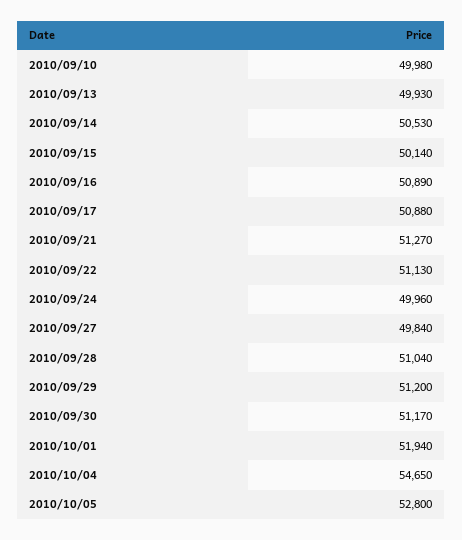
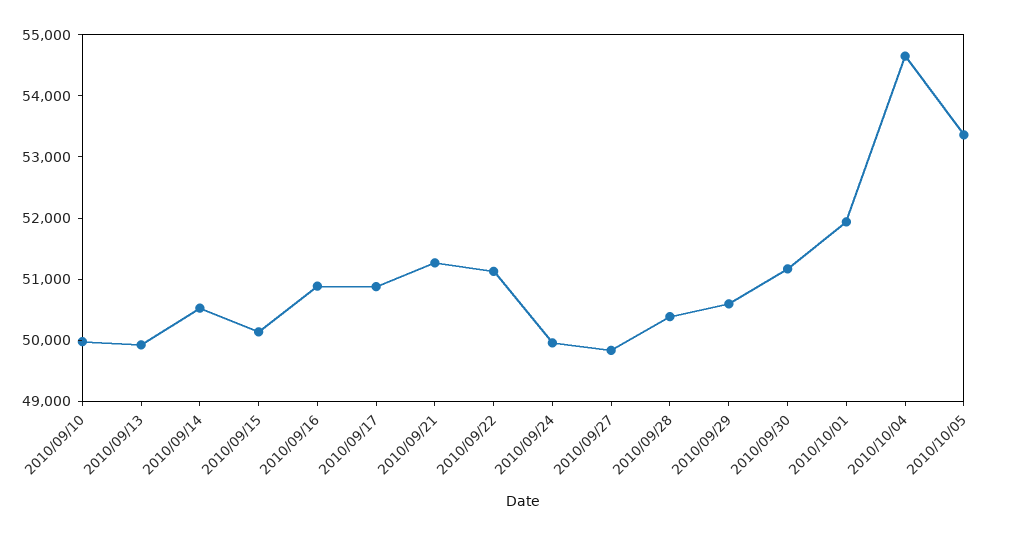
  {
    "2010/09/10": 49980,
    "2010/09/13": 49930,
    "2010/09/14": 50530,
    "2010/09/15": 50140,
    "2010/09/16": 50890,
    "2010/09/17": 50880,
    "2010/09/21": 51270,
    "2010/09/22": 51130,
    "2010/09/24": 49960,
    "2010/09/27": 49840,
-   "2010/09/28": 51040,
+   "2010/09/28": 50400,
-   "2010/09/29": 51200,
+   "2010/09/29": 50600,
    "2010/09/30": 51170,
    "2010/10/01": 51940,
    "2010/10/04": 54650,
-   "2010/10/05": 52800
+   "2010/10/05": 53400
  }

